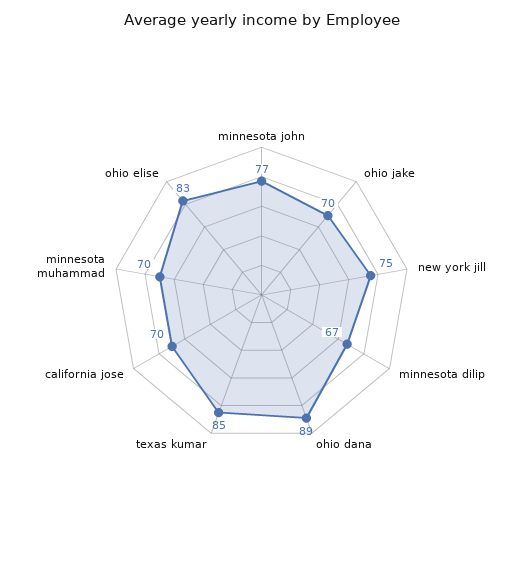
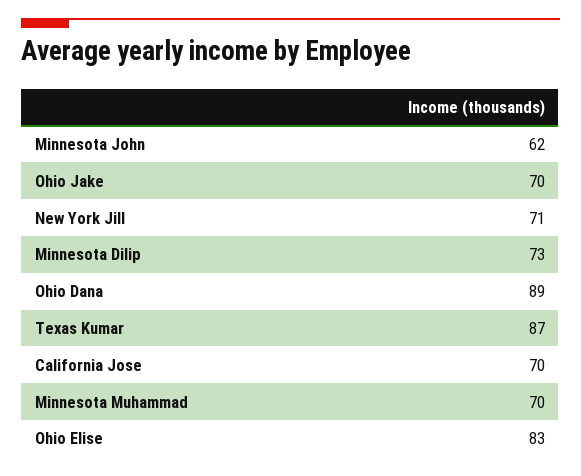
  {
-   "minnesota john": 77,
+   "minnesota john": 62,
    "ohio jake": 70,
-   "new york jill": 75,
+   "new york jill": 71,
-   "minnesota dilip": 67,
+   "minnesota dilip": 73,
    "ohio dana": 89,
-   "texas kumar": 85,
+   "texas kumar": 87,
    "california jose": 70,
    "minnesota muhammad": 70,
    "ohio elise": 83
  }

